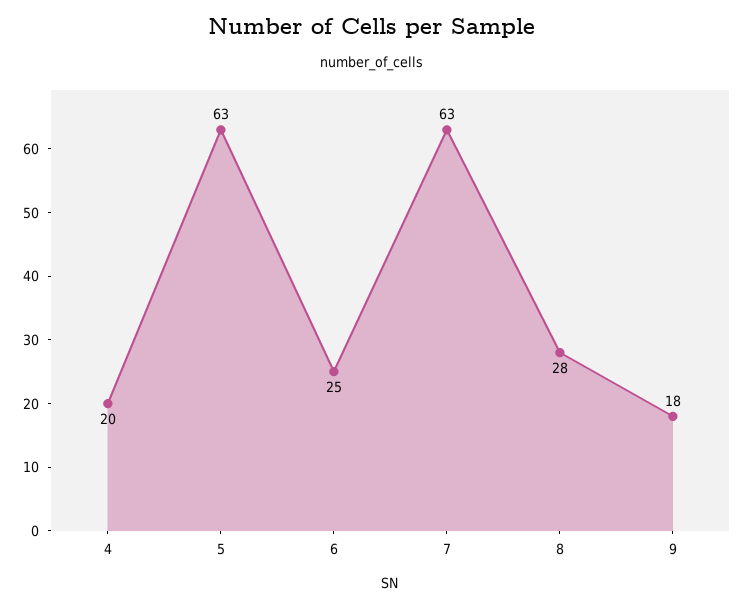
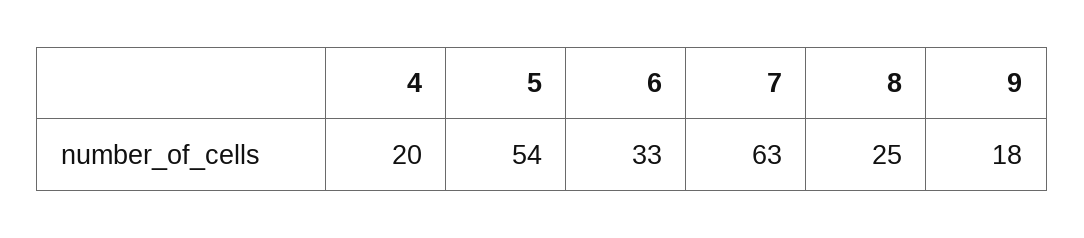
  {
    "4": 20,
-   "5": 63,
+   "5": 54,
-   "6": 25,
+   "6": 33,
    "7": 63,
-   "8": 28,
+   "8": 25,
    "9": 18
  }

